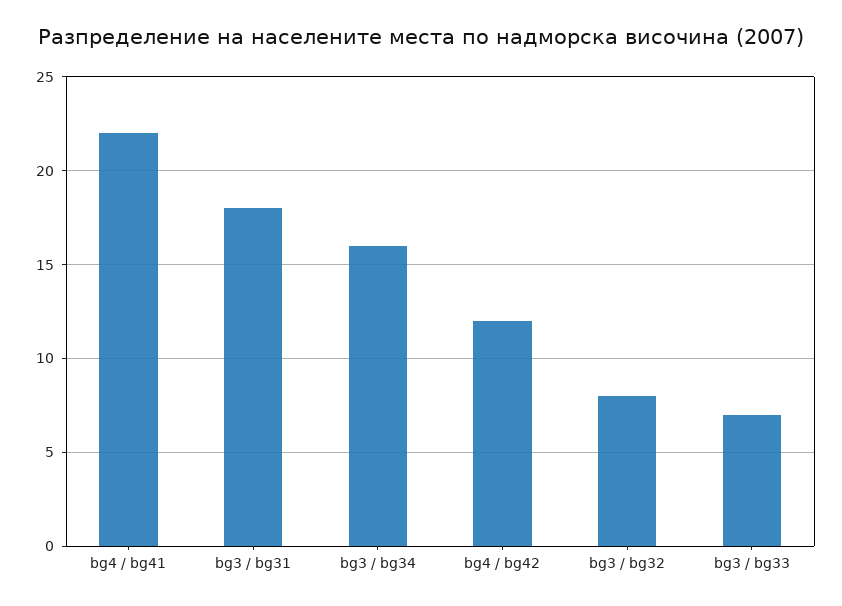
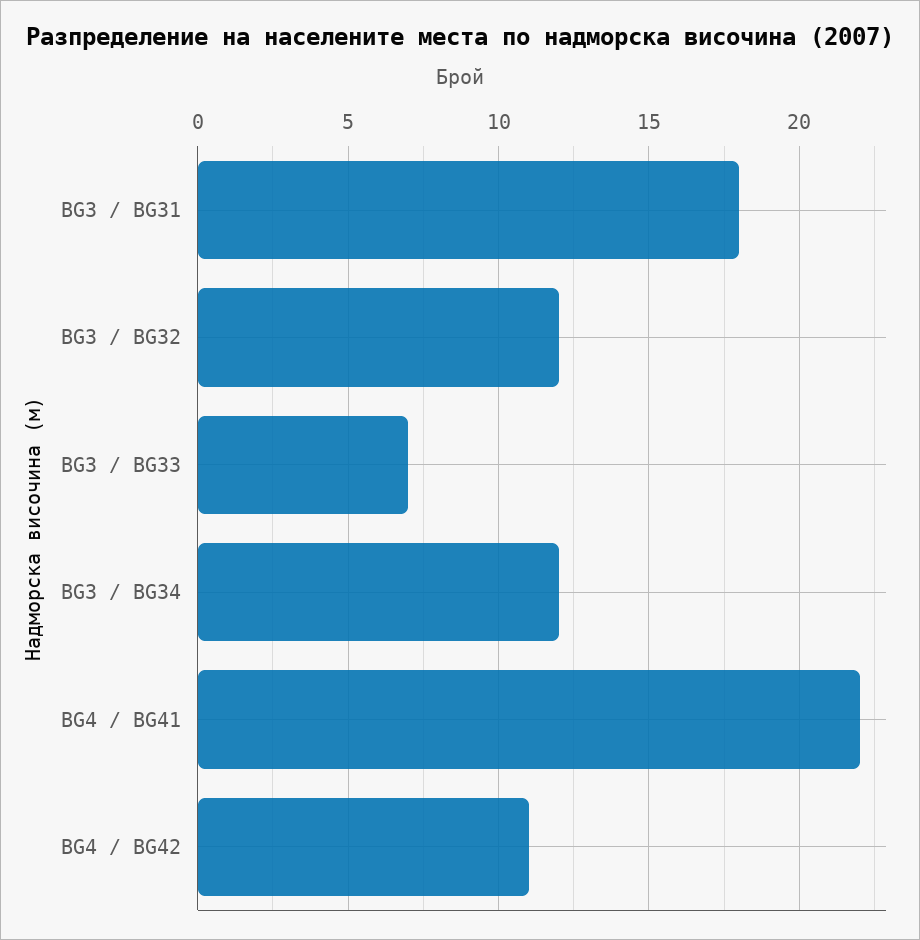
  {
    "bg4 / bg41": 22,
    "bg3 / bg31": 18,
-   "bg3 / bg34": 16,
+   "bg3 / bg34": 12,
-   "bg4 / bg42": 12,
+   "bg4 / bg42": 11,
-   "bg3 / bg32": 8,
+   "bg3 / bg32": 12,
    "bg3 / bg33": 7
  }

